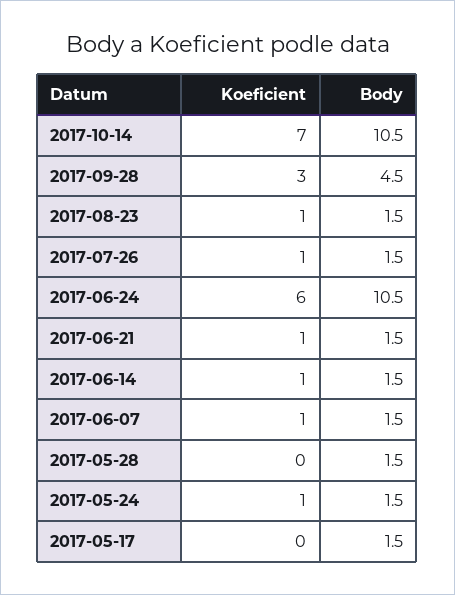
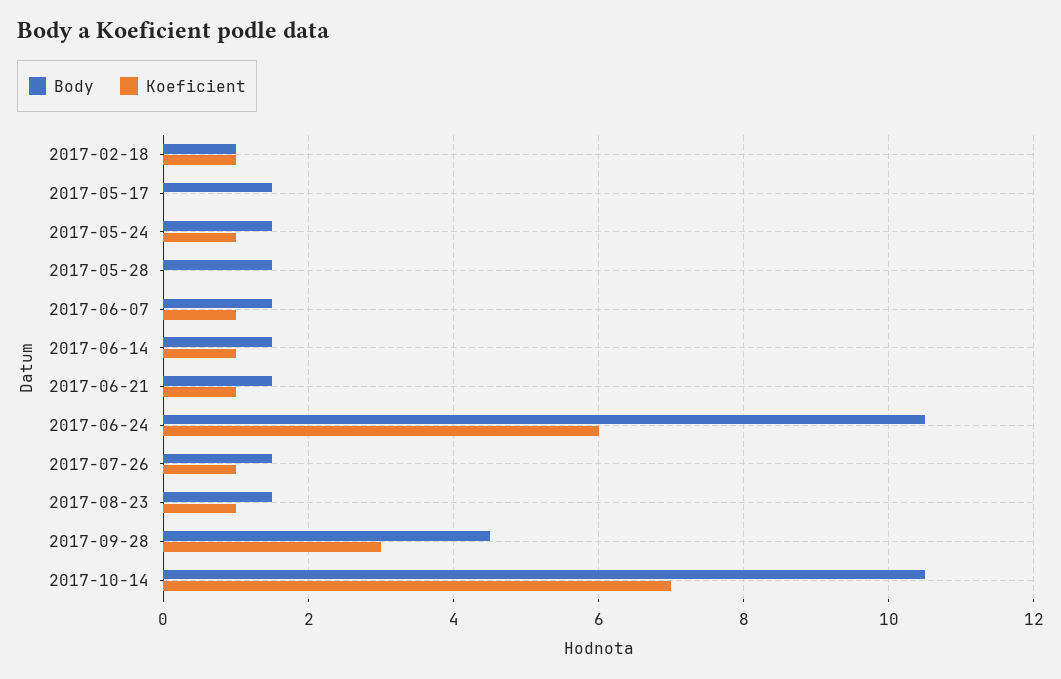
  {
    "Koeficient": {
      "2017-10-14": 7,
      "2017-09-28": 3,
      "2017-08-23": 1,
      "2017-07-26": 1,
      "2017-06-24": 6,
      "2017-06-21": 1,
      "2017-06-14": 1,
      "2017-06-07": 1,
      "2017-05-28": 0,
      "2017-05-24": 1,
-     "2017-05-17": 0
+     "2017-05-17": 0,
+     "2017-02-18": 1
    },
    "Body": {
      "2017-10-14": 10.5,
      "2017-09-28": 4.5,
      "2017-08-23": 1.5,
      "2017-07-26": 1.5,
      "2017-06-24": 10.5,
      "2017-06-21": 1.5,
      "2017-06-14": 1.5,
      "2017-06-07": 1.5,
      "2017-05-28": 1.5,
      "2017-05-24": 1.5,
-     "2017-05-17": 1.5
+     "2017-05-17": 1.5,
+     "2017-02-18": 1
    }
  }

